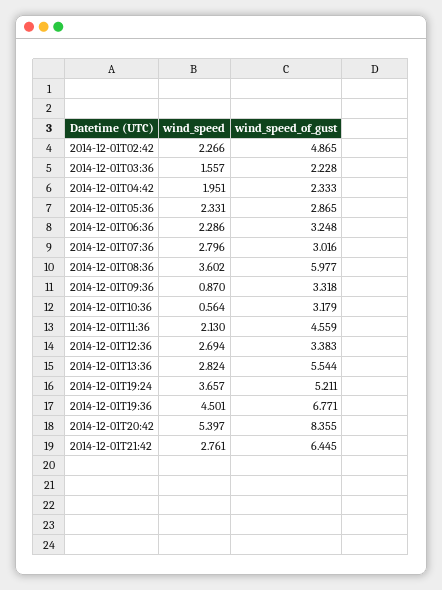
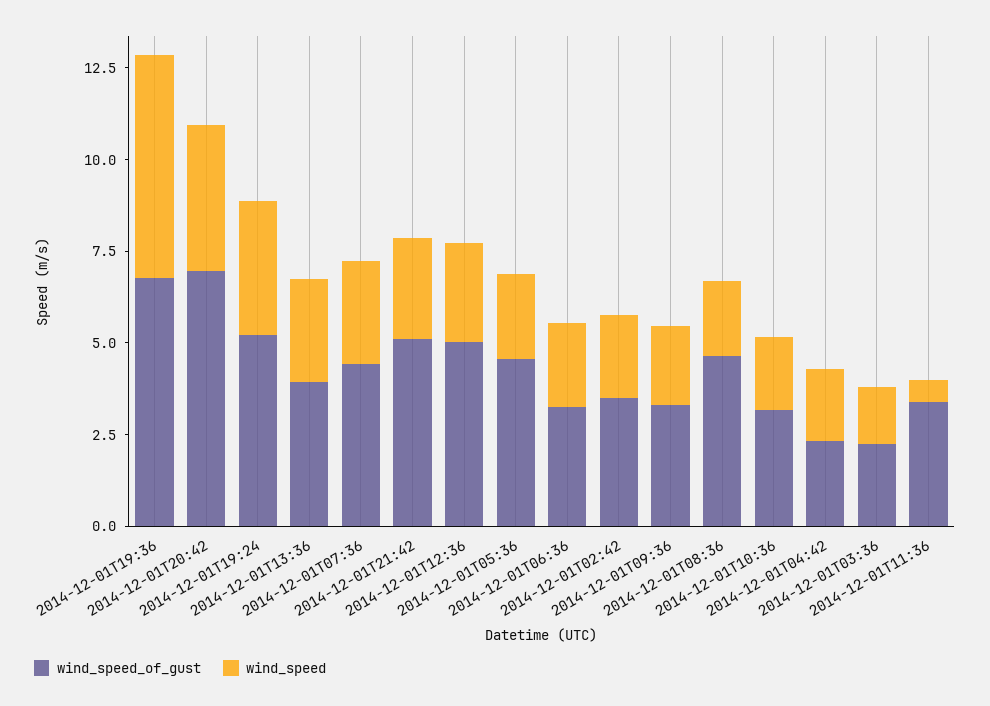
  {
    "wind_speed": {
      "2014-12-01T02:42": 2.266,
      "2014-12-01T03:36": 1.557,
      "2014-12-01T04:42": 1.951,
      "2014-12-01T05:36": 2.331,
      "2014-12-01T06:36": 2.286,
      "2014-12-01T07:36": 2.796,
-     "2014-12-01T08:36": 3.602,
+     "2014-12-01T08:36": 2,
-     "2014-12-01T09:36": 0.87,
+     "2014-12-01T09:36": 2,
-     "2014-12-01T10:36": 0.564,
+     "2014-12-01T10:36": 2,
-     "2014-12-01T11:36": 2.13,
+     "2014-12-01T11:36": 0.5,
      "2014-12-01T12:36": 2.694,
      "2014-12-01T13:36": 2.824,
      "2014-12-01T19:24": 3.657,
-     "2014-12-01T19:36": 4.501,
+     "2014-12-01T19:36": 6,
-     "2014-12-01T20:42": 5.397,
+     "2014-12-01T20:42": 4,
      "2014-12-01T21:42": 2.761
    },
    "wind_speed_of_gust": {
-     "2014-12-01T02:42": 4.865,
+     "2014-12-01T02:42": 3.5,
      "2014-12-01T03:36": 2.228,
      "2014-12-01T04:42": 2.333,
-     "2014-12-01T05:36": 2.865,
+     "2014-12-01T05:36": 4.5,
      "2014-12-01T06:36": 3.248,
-     "2014-12-01T07:36": 3.016,
+     "2014-12-01T07:36": 4.5,
-     "2014-12-01T08:36": 5.977,
+     "2014-12-01T08:36": 4.5,
      "2014-12-01T09:36": 3.318,
      "2014-12-01T10:36": 3.179,
-     "2014-12-01T11:36": 4.559,
+     "2014-12-01T11:36": 3.5,
-     "2014-12-01T12:36": 3.383,
+     "2014-12-01T12:36": 5,
-     "2014-12-01T13:36": 5.544,
+     "2014-12-01T13:36": 4,
      "2014-12-01T19:24": 5.211,
      "2014-12-01T19:36": 6.771,
-     "2014-12-01T20:42": 8.355,
+     "2014-12-01T20:42": 7,
-     "2014-12-01T21:42": 6.445
+     "2014-12-01T21:42": 5
    }
  }

